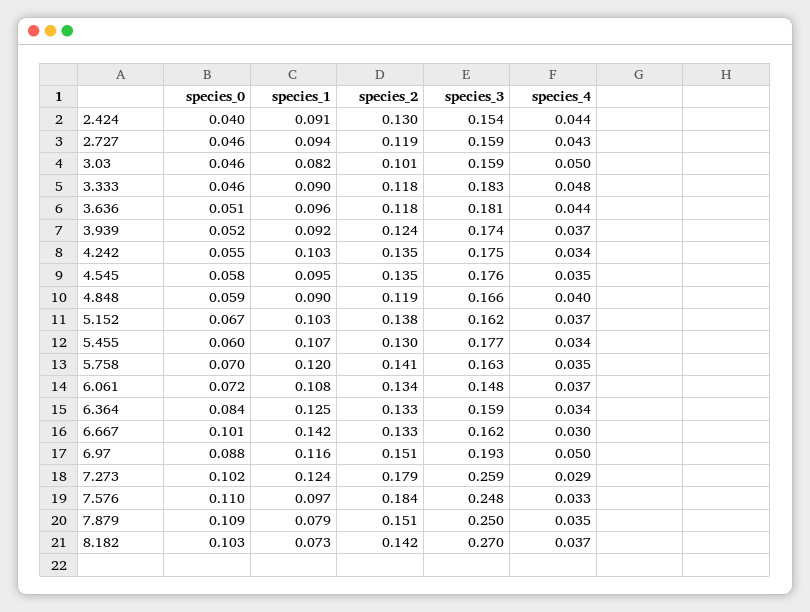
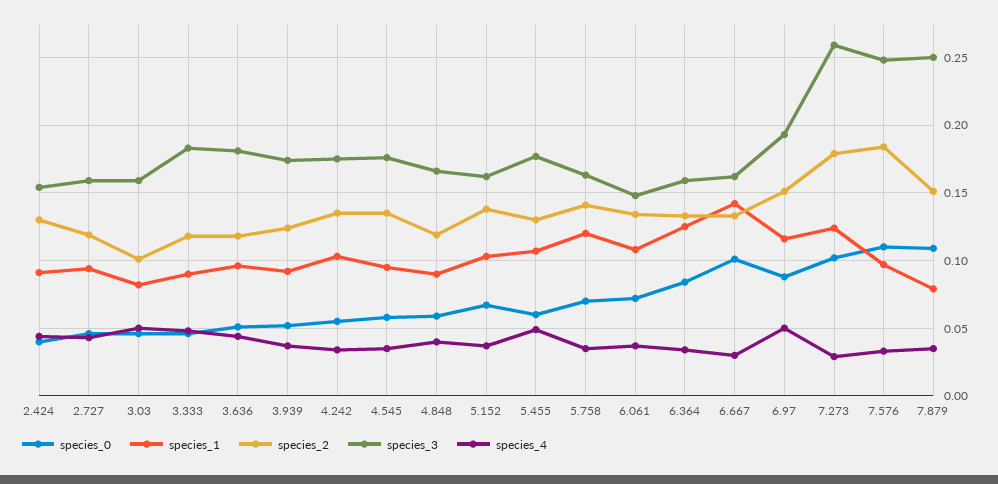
  {
    "species_0": {
      "2.424": 0.04,
      "2.727": 0.046,
      "3.03": 0.046,
      "3.333": 0.046,
      "3.636": 0.051,
      "3.939": 0.052,
      "4.242": 0.055,
      "4.545": 0.058,
      "4.848": 0.059,
      "5.152": 0.067,
      "5.455": 0.06,
      "5.758": 0.07,
      "6.061": 0.072,
      "6.364": 0.084,
      "6.667": 0.101,
      "6.97": 0.088,
      "7.273": 0.102,
      "7.576": 0.11,
-     "7.879": 0.109,
+     "7.879": 0.109
-     "8.182": 0.103
    },
    "species_1": {
      "2.424": 0.091,
      "2.727": 0.094,
      "3.03": 0.082,
      "3.333": 0.09,
      "3.636": 0.096,
      "3.939": 0.092,
      "4.242": 0.103,
      "4.545": 0.095,
      "4.848": 0.09,
      "5.152": 0.103,
      "5.455": 0.107,
      "5.758": 0.12,
      "6.061": 0.108,
      "6.364": 0.125,
      "6.667": 0.142,
      "6.97": 0.116,
      "7.273": 0.124,
      "7.576": 0.097,
-     "7.879": 0.079,
+     "7.879": 0.079
-     "8.182": 0.073
    },
    "species_2": {
      "2.424": 0.13,
      "2.727": 0.119,
      "3.03": 0.101,
      "3.333": 0.118,
      "3.636": 0.118,
      "3.939": 0.124,
      "4.242": 0.135,
      "4.545": 0.135,
      "4.848": 0.119,
      "5.152": 0.138,
      "5.455": 0.13,
      "5.758": 0.141,
      "6.061": 0.134,
      "6.364": 0.133,
      "6.667": 0.133,
      "6.97": 0.151,
      "7.273": 0.179,
      "7.576": 0.184,
-     "7.879": 0.151,
+     "7.879": 0.151
-     "8.182": 0.142
    },
    "species_3": {
      "2.424": 0.154,
      "2.727": 0.159,
      "3.03": 0.159,
      "3.333": 0.183,
      "3.636": 0.181,
      "3.939": 0.174,
      "4.242": 0.175,
      "4.545": 0.176,
      "4.848": 0.166,
      "5.152": 0.162,
      "5.455": 0.177,
      "5.758": 0.163,
      "6.061": 0.148,
      "6.364": 0.159,
      "6.667": 0.162,
      "6.97": 0.193,
      "7.273": 0.259,
      "7.576": 0.248,
-     "7.879": 0.25,
+     "7.879": 0.25
-     "8.182": 0.27
    },
    "species_4": {
      "2.424": 0.044,
      "2.727": 0.043,
      "3.03": 0.05,
      "3.333": 0.048,
      "3.636": 0.044,
      "3.939": 0.037,
      "4.242": 0.034,
      "4.545": 0.035,
      "4.848": 0.04,
      "5.152": 0.037,
-     "5.455": 0.034,
+     "5.455": 0.05,
      "5.758": 0.035,
      "6.061": 0.037,
      "6.364": 0.034,
      "6.667": 0.03,
      "6.97": 0.05,
      "7.273": 0.029,
      "7.576": 0.033,
-     "7.879": 0.035,
+     "7.879": 0.035
-     "8.182": 0.037
    }
  }

